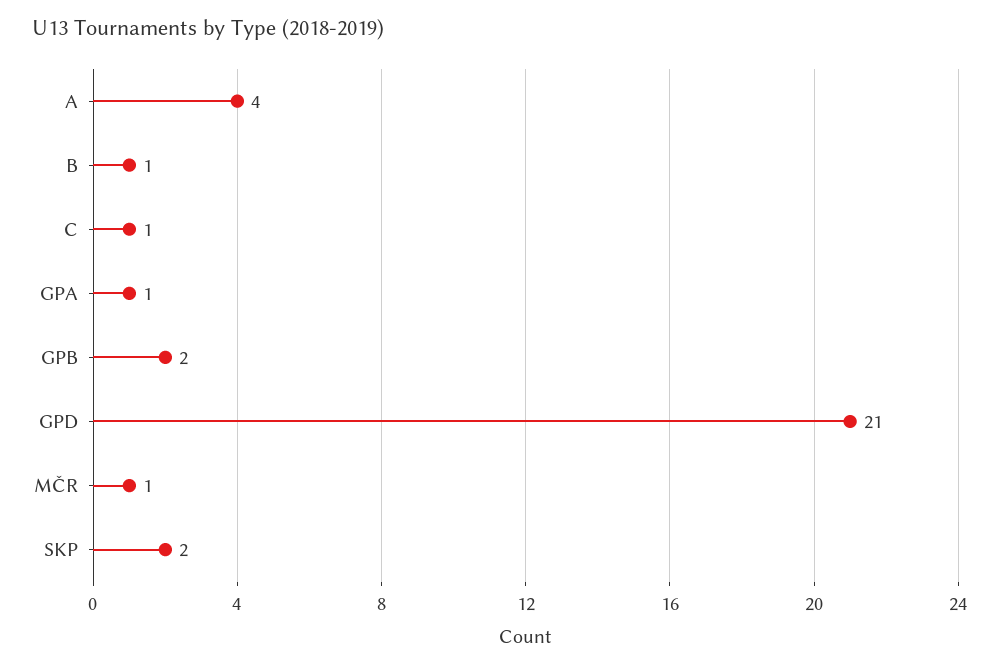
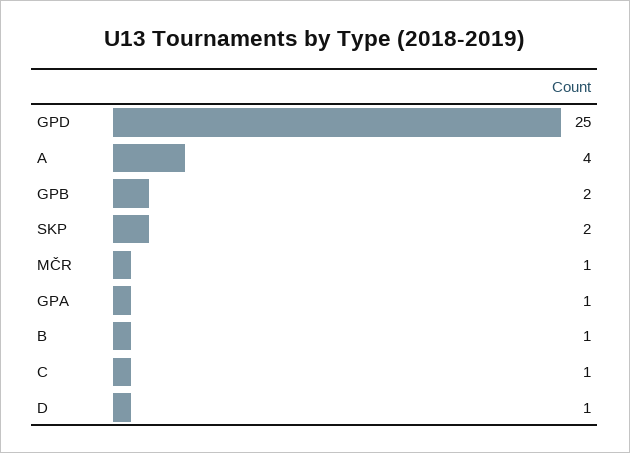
  {
    "A": 4,
    "B": 1,
    "C": 1,
    "GPA": 1,
    "GPB": 2,
-   "GPD": 21,
+   "GPD": 25,
    "MČR": 1,
-   "SKP": 2
+   "SKP": 2,
+   "D": 1
  }

